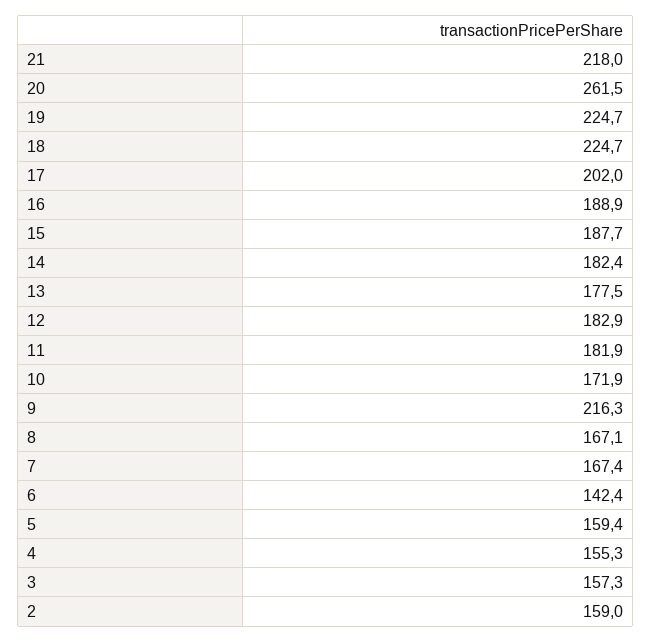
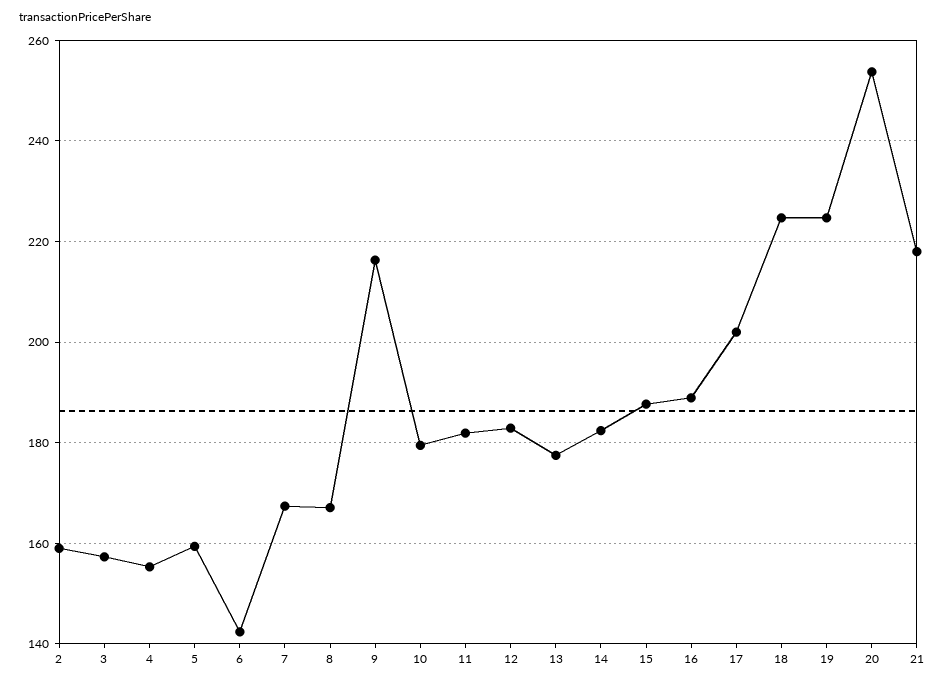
  {
    "21": 218,
-   "20": 261.5,
+   "20": 254,
    "19": 224.7,
    "18": 224.7,
    "17": 202,
    "16": 188.9,
    "15": 187.7,
    "14": 182.4,
    "13": 177.5,
    "12": 182.9,
    "11": 181.9,
-   "10": 171.9,
+   "10": 180,
    "9": 216.3,
    "8": 167.1,
    "7": 167.4,
    "6": 142.4,
    "5": 159.4,
    "4": 155.3,
    "3": 157.3,
    "2": 159
  }

